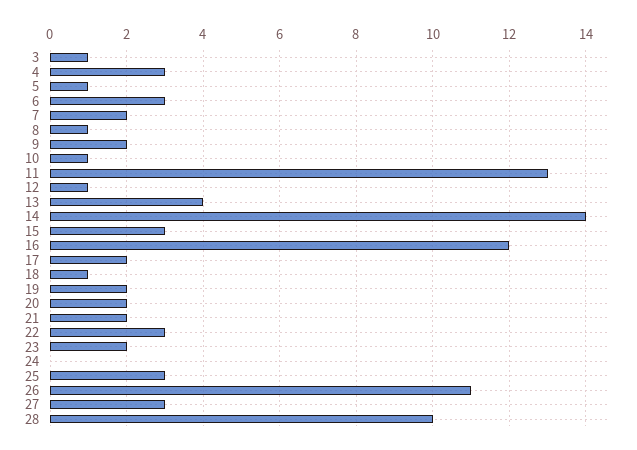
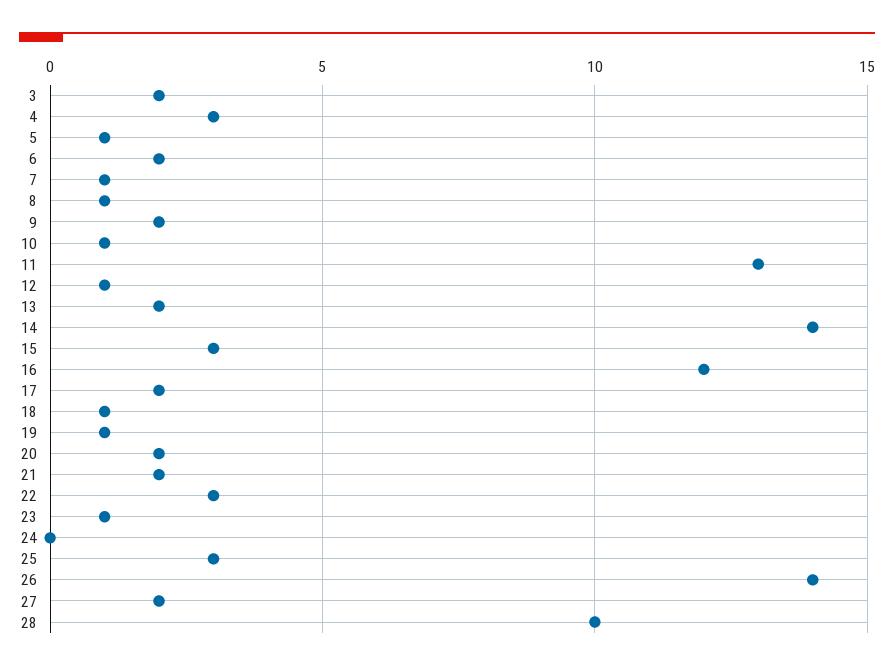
  {
-   "3": 1,
+   "3": 2,
    "4": 3,
    "5": 1,
-   "6": 3,
+   "6": 2,
-   "7": 2,
+   "7": 1,
    "8": 1,
    "9": 2,
    "10": 1,
    "11": 13,
    "12": 1,
-   "13": 4,
+   "13": 2,
    "14": 14,
    "15": 3,
    "16": 12,
    "17": 2,
    "18": 1,
-   "19": 2,
+   "19": 1,
    "20": 2,
    "21": 2,
    "22": 3,
-   "23": 2,
+   "23": 1,
    "24": 0,
    "25": 3,
-   "26": 11,
+   "26": 14,
-   "27": 3,
+   "27": 2,
    "28": 10
  }

